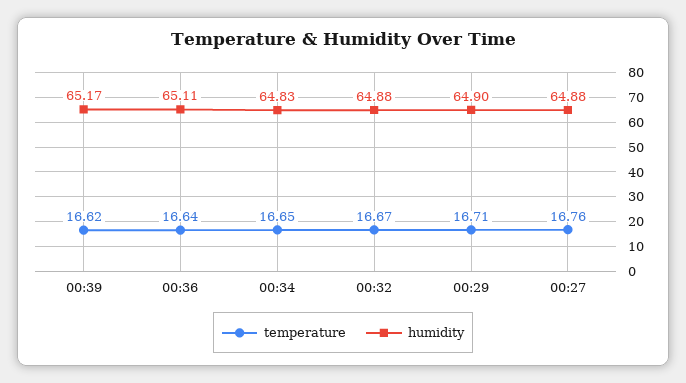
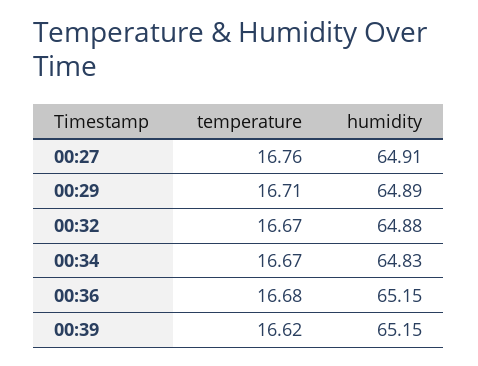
  {
    "temperature": {
      "00:39": 16.62,
-     "00:36": 16.64,
+     "00:36": 16.68,
-     "00:34": 16.65,
+     "00:34": 16.67,
      "00:32": 16.67,
      "00:29": 16.71,
      "00:27": 16.76
    },
    "humidity": {
-     "00:39": 65.17,
+     "00:39": 65.15,
-     "00:36": 65.11,
+     "00:36": 65.15,
      "00:34": 64.83,
      "00:32": 64.88,
-     "00:29": 64.9,
+     "00:29": 64.89,
-     "00:27": 64.88
+     "00:27": 64.91
    }
  }

